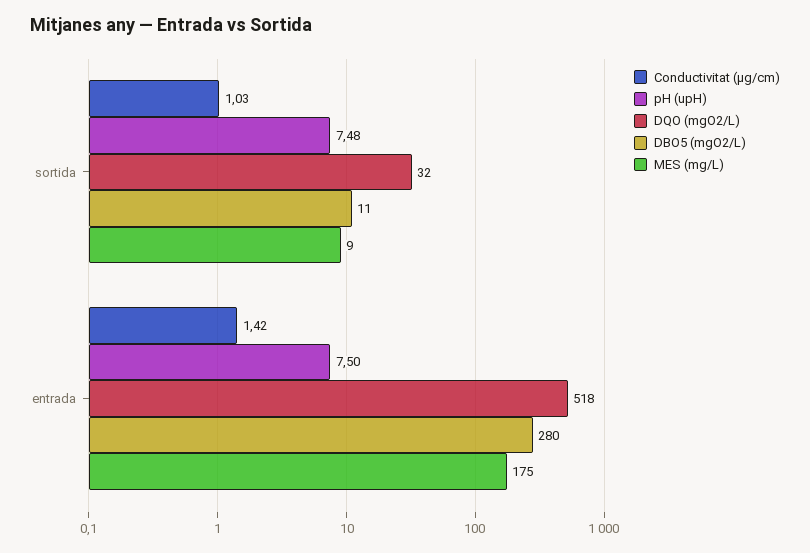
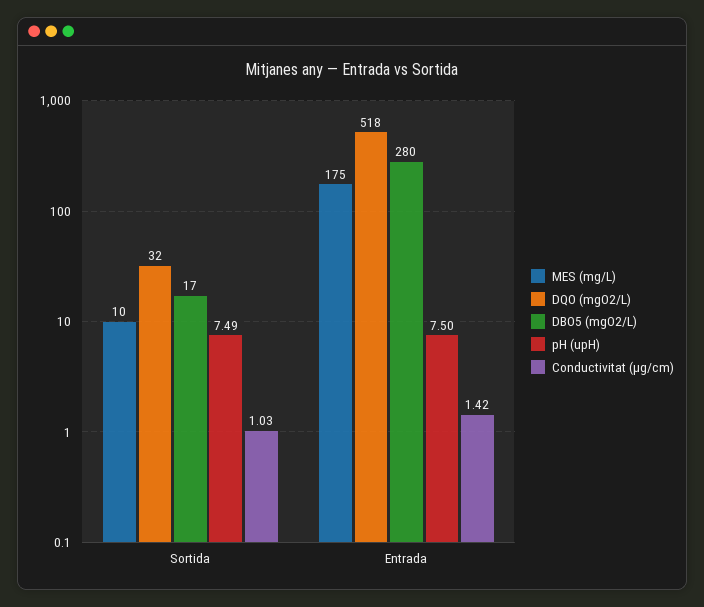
  {
    "Conductivitat (µg/cm)": {
      "sortida": 1.03,
      "entrada": 1.42
    },
    "pH (upH)": {
-     "sortida": 7.48,
+     "sortida": 7.49,
      "entrada": 7.5
    },
    "DQO (mgO2/L)": {
      "sortida": 32,
      "entrada": 518
    },
    "DBO5 (mgO2/L)": {
-     "sortida": 11,
+     "sortida": 17,
      "entrada": 280
    },
    "MES (mg/L)": {
-     "sortida": 9,
+     "sortida": 10,
      "entrada": 175
    }
  }

